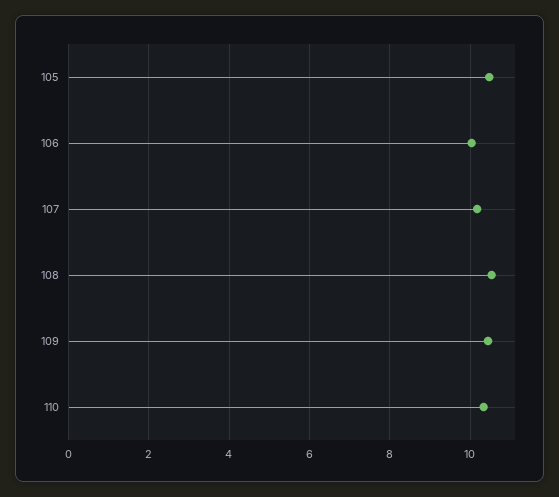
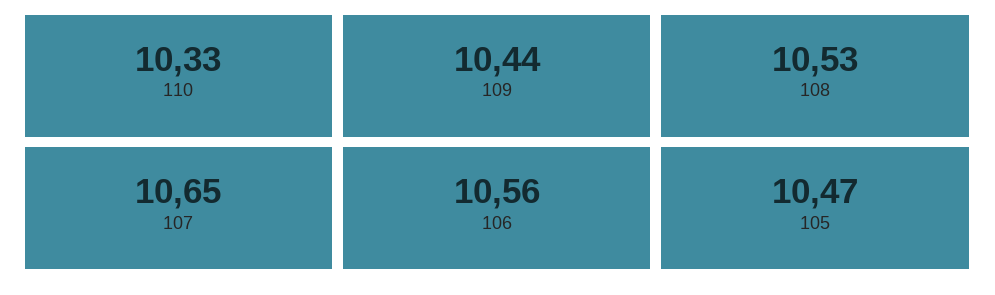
  {
    "105": 10.47,
-   "106": 10,
+   "106": 10.56,
-   "107": 10.2,
+   "107": 10.65,
    "108": 10.53,
    "109": 10.44,
    "110": 10.33
  }

